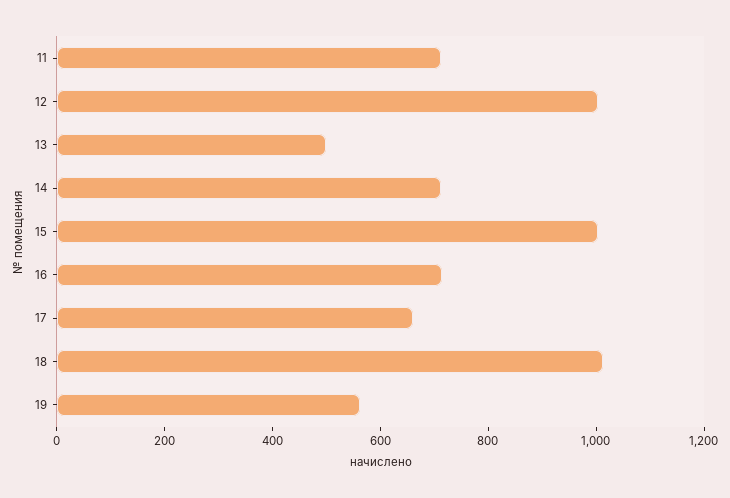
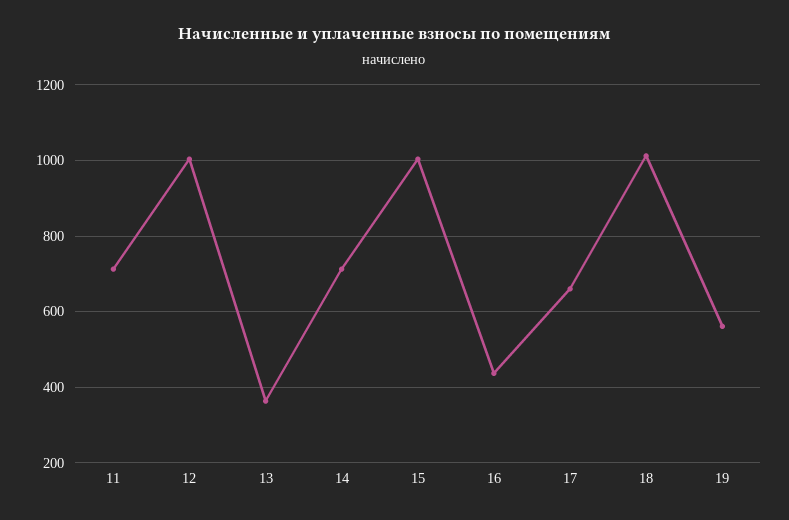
  {
    "11": 720,
    "12": 1000,
-   "13": 500,
+   "13": 360,
    "14": 720,
    "15": 1000,
-   "16": 700,
+   "16": 440,
    "17": 660,
    "18": 1020,
    "19": 560
  }

